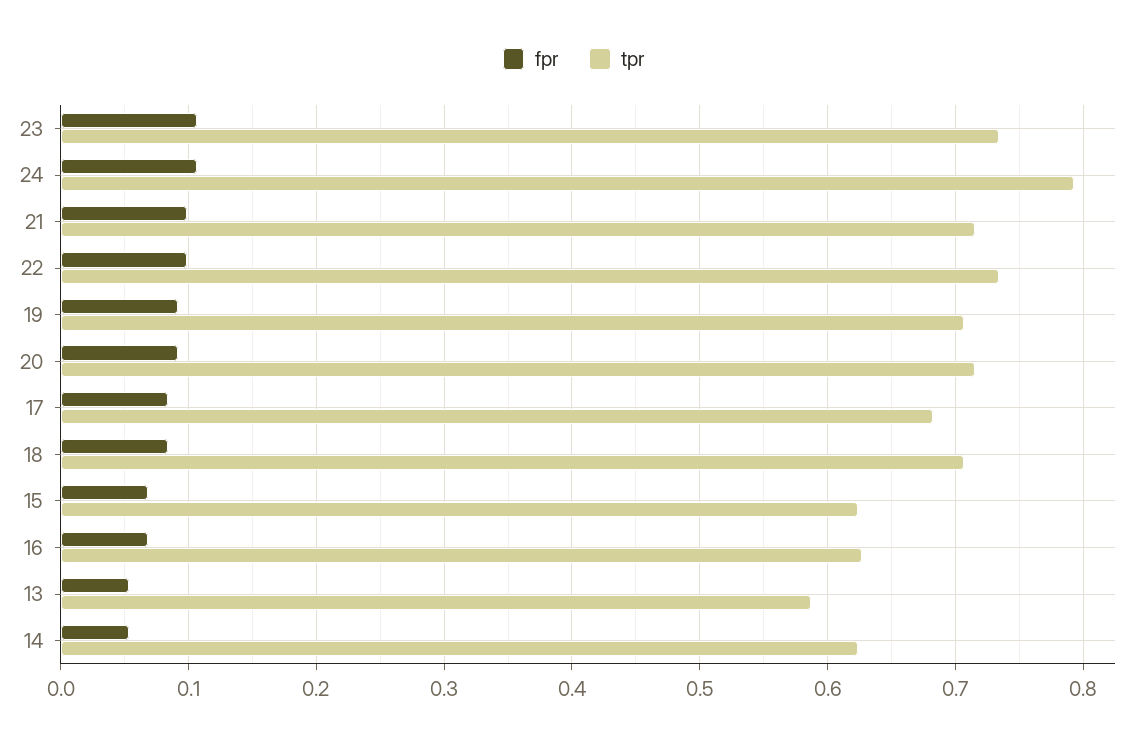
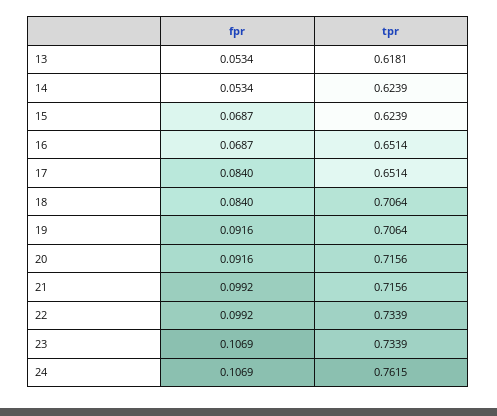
  {
    "fpr": {
      "23": 0.1069,
      "24": 0.1069,
      "21": 0.0992,
      "22": 0.0992,
      "19": 0.0916,
      "20": 0.0916,
      "17": 0.084,
      "18": 0.084,
      "15": 0.0687,
      "16": 0.0687,
      "13": 0.0534,
      "14": 0.0534
    },
    "tpr": {
      "23": 0.7339,
-     "24": 0.79,
+     "24": 0.7615,
      "21": 0.7156,
      "22": 0.7339,
      "19": 0.7064,
      "20": 0.7156,
-     "17": 0.68,
+     "17": 0.6514,
      "18": 0.7064,
      "15": 0.6239,
-     "16": 0.63,
+     "16": 0.6514,
-     "13": 0.59,
+     "13": 0.6181,
      "14": 0.6239
    }
  }

